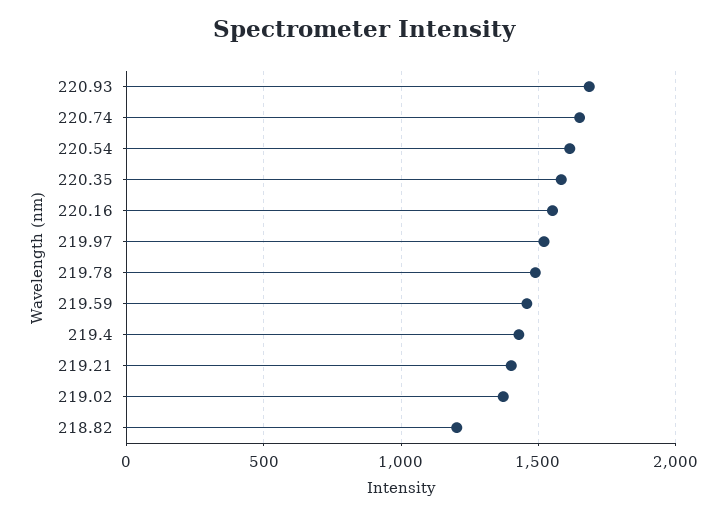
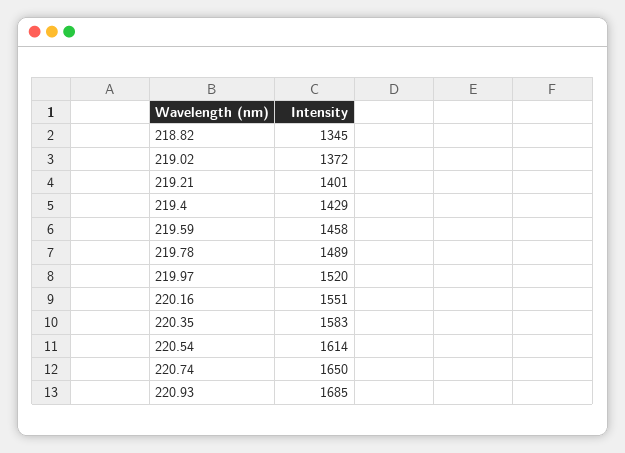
  {
    "220.93": 1685,
    "220.74": 1650,
    "220.54": 1614,
    "220.35": 1583,
    "220.16": 1551,
    "219.97": 1520,
    "219.78": 1489,
    "219.59": 1458,
    "219.4": 1429,
    "219.21": 1401,
    "219.02": 1372,
-   "218.82": 1200
+   "218.82": 1345
  }

